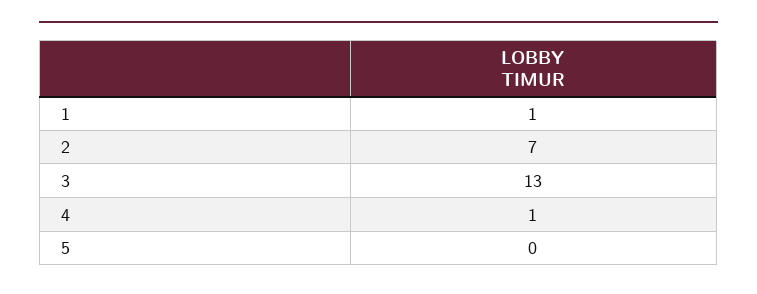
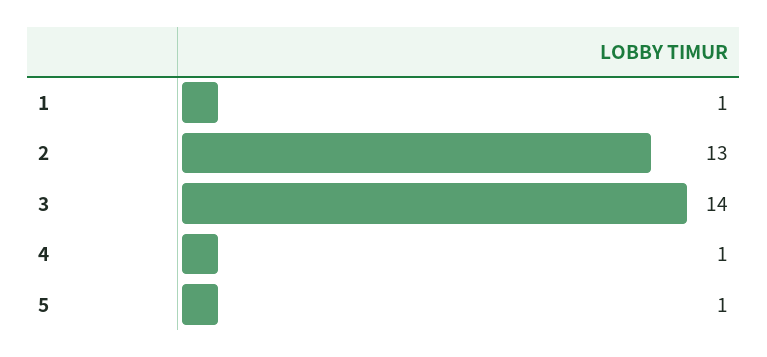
  {
    "1": 1,
-   "2": 7,
+   "2": 13,
-   "3": 13,
+   "3": 14,
    "4": 1,
-   "5": 0
+   "5": 1
  }

